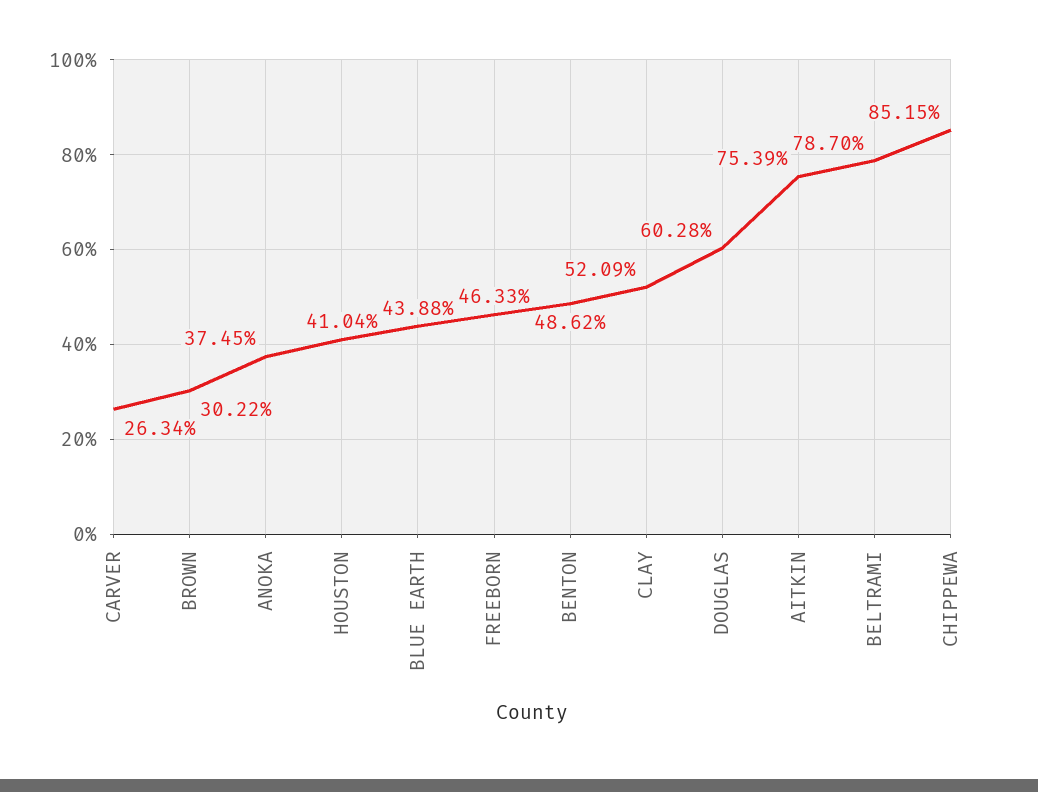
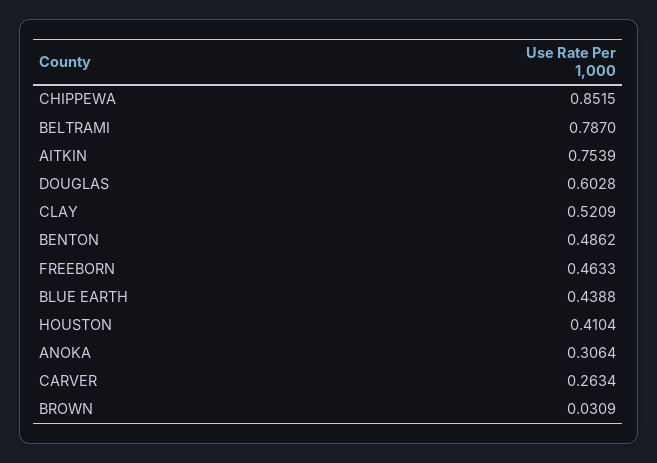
  {
    "CARVER": 0.2634,
-   "BROWN": 0.3022,
+   "BROWN": 0.0309,
-   "ANOKA": 0.3745,
+   "ANOKA": 0.3064,
    "HOUSTON": 0.4104,
    "BLUE EARTH": 0.4388,
    "FREEBORN": 0.4633,
    "BENTON": 0.4862,
    "CLAY": 0.5209,
    "DOUGLAS": 0.6028,
    "AITKIN": 0.7539,
    "BELTRAMI": 0.787,
    "CHIPPEWA": 0.8515
  }

